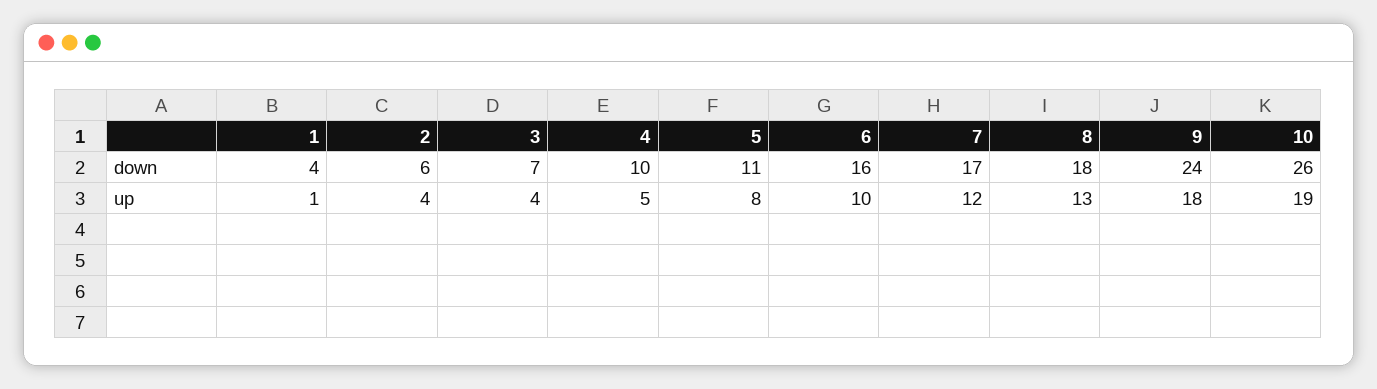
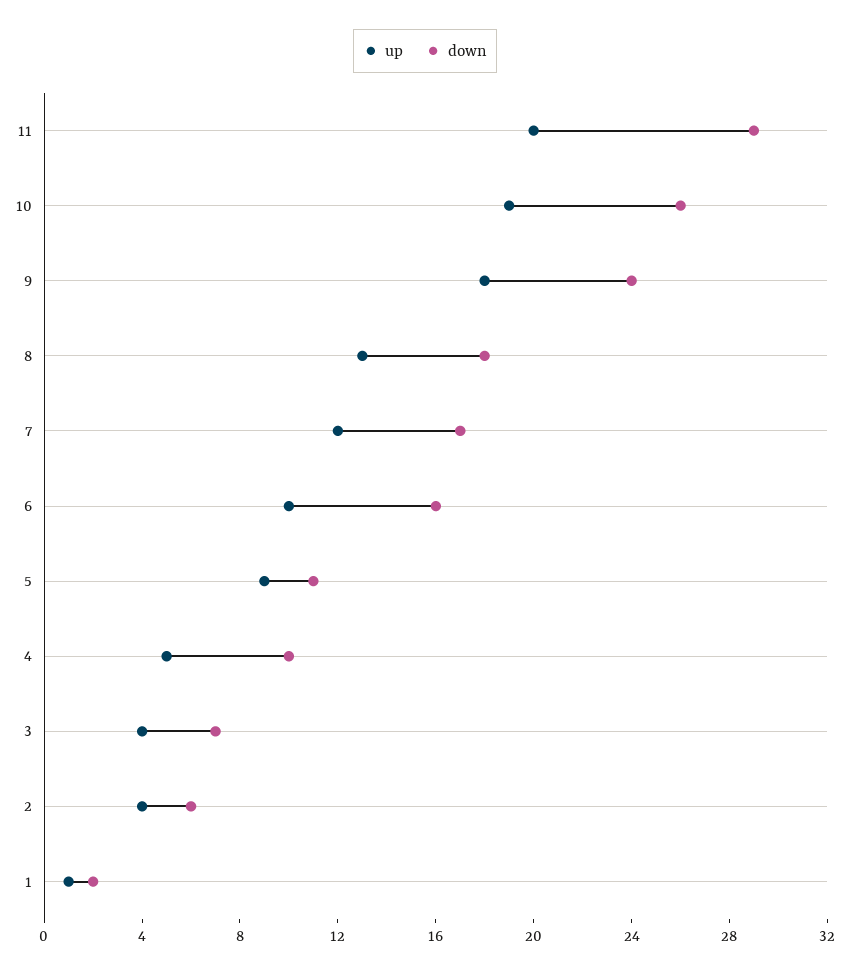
  {
    "down": {
-     "1": 4,
+     "1": 2,
      "2": 6,
      "3": 7,
      "4": 10,
      "5": 11,
      "6": 16,
      "7": 17,
      "8": 18,
      "9": 24,
-     "10": 26
+     "10": 26,
+     "11": 29
    },
    "up": {
      "1": 1,
      "2": 4,
      "3": 4,
      "4": 5,
-     "5": 8,
+     "5": 9,
      "6": 10,
      "7": 12,
      "8": 13,
      "9": 18,
-     "10": 19
+     "10": 19,
+     "11": 20
    }
  }

